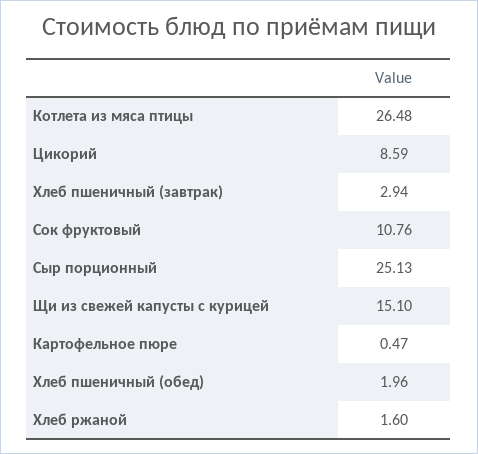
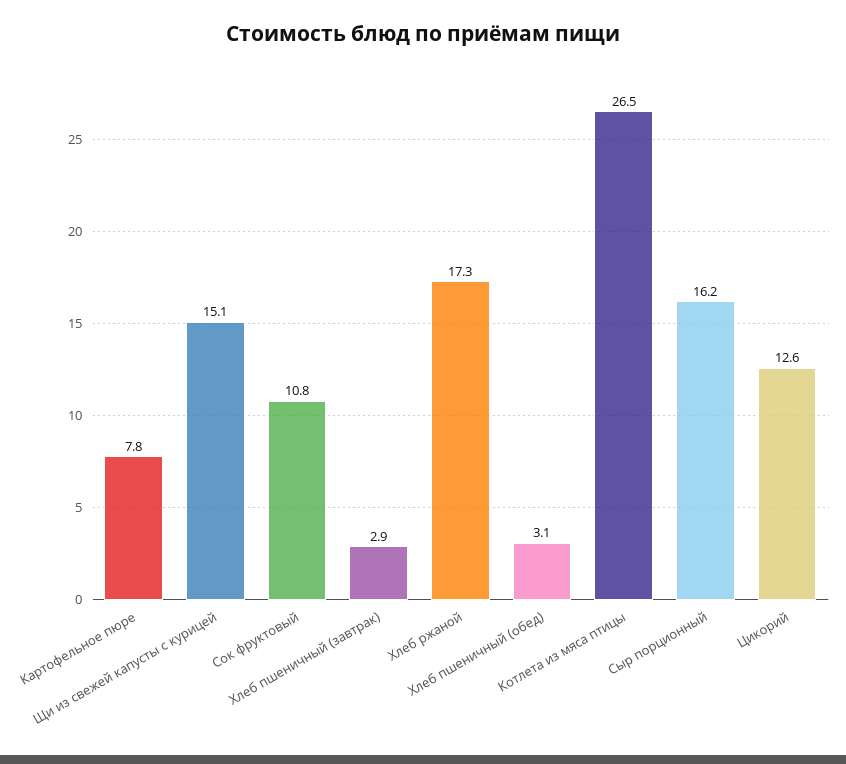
  {
    "Котлета из мяса птицы": 26.48,
-   "Цикорий": 8.59,
+   "Цикорий": 12.6,
    "Хлеб пшеничный (завтрак)": 2.94,
    "Сок фруктовый": 10.76,
-   "Сыр порционный": 25.13,
+   "Сыр порционный": 16.2,
    "Щи из свежей капусты с курицей": 15.1,
-   "Картофельное пюре": 0.47,
+   "Картофельное пюре": 7.8,
-   "Хлеб пшеничный (обед)": 1.96,
+   "Хлеб пшеничный (обед)": 3.1,
-   "Хлеб ржаной": 1.6
+   "Хлеб ржаной": 17.3
  }

